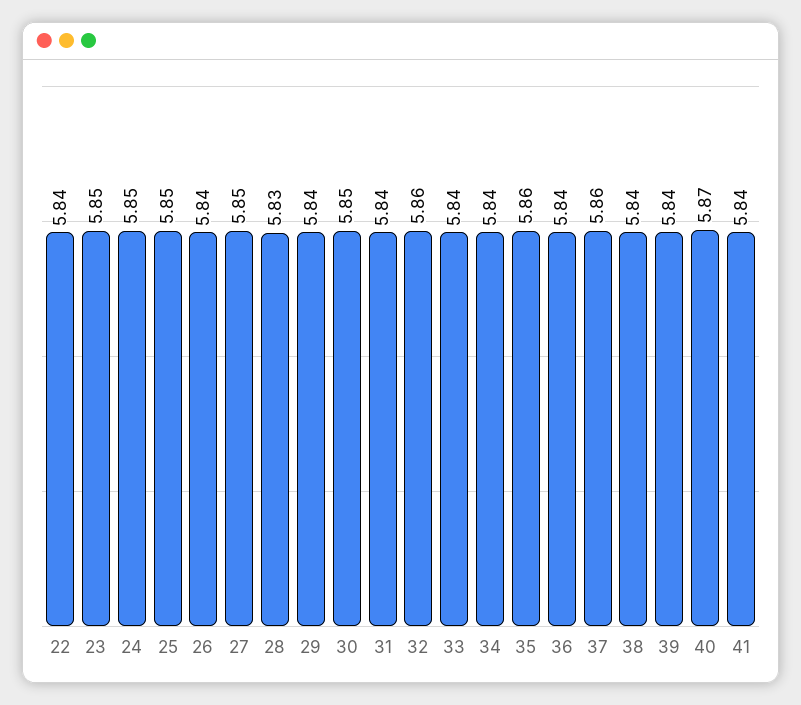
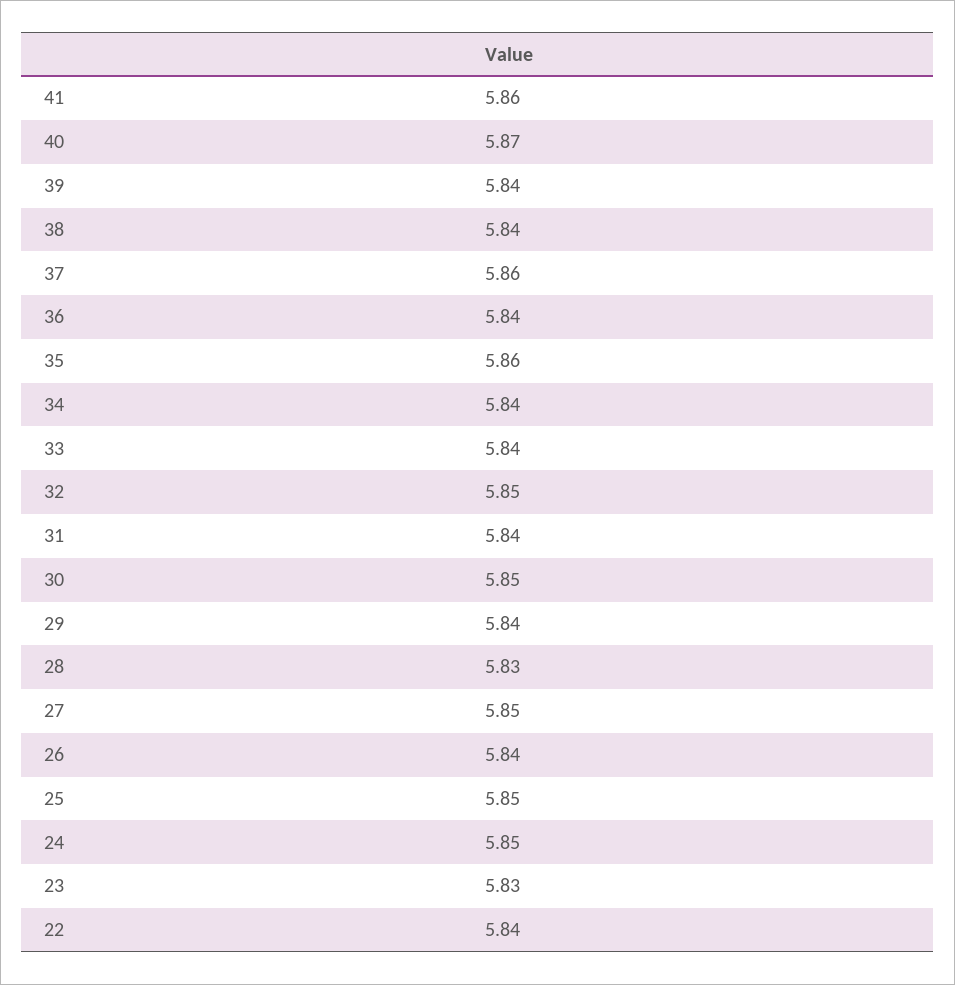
  {
    "22": 5.84,
-   "23": 5.85,
+   "23": 5.83,
    "24": 5.85,
    "25": 5.85,
    "26": 5.84,
    "27": 5.85,
    "28": 5.83,
    "29": 5.84,
    "30": 5.85,
    "31": 5.84,
-   "32": 5.86,
+   "32": 5.85,
    "33": 5.84,
    "34": 5.84,
    "35": 5.86,
    "36": 5.84,
    "37": 5.86,
    "38": 5.84,
    "39": 5.84,
    "40": 5.87,
-   "41": 5.84
+   "41": 5.86
  }

